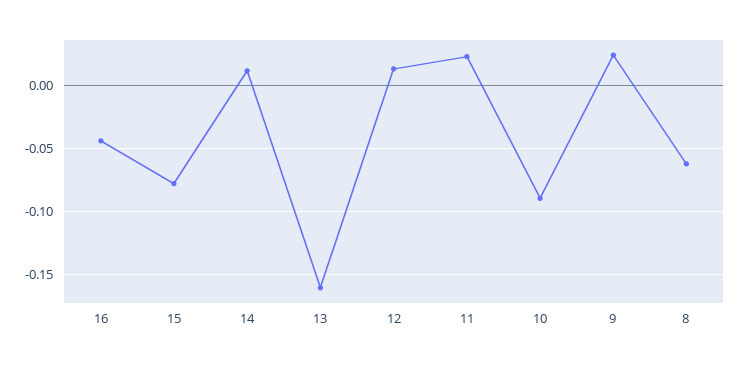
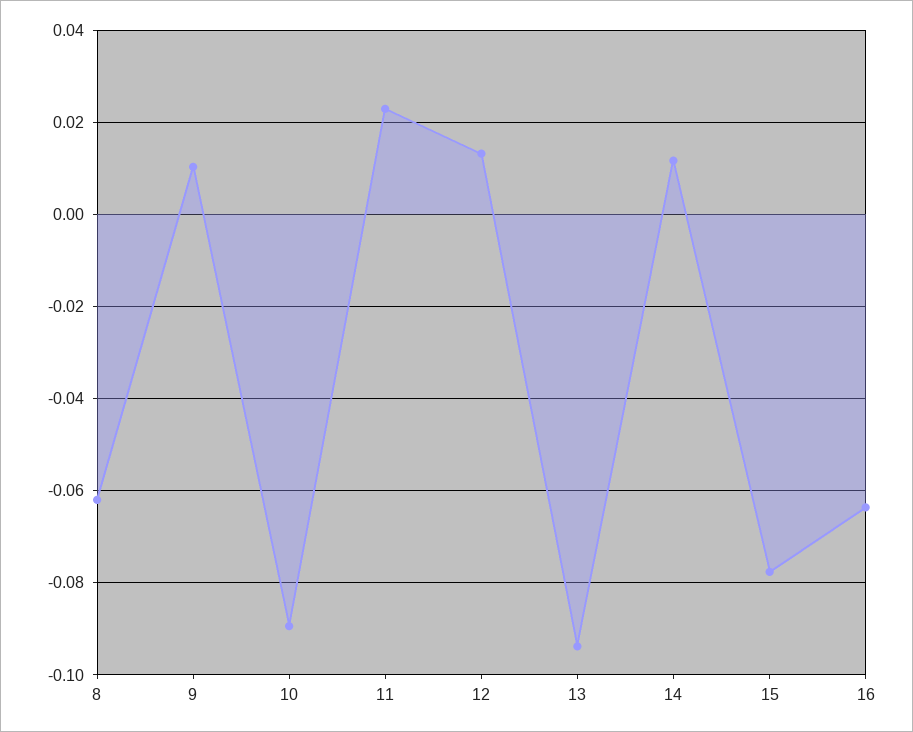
  {
-   "16": -0.045,
+   "16": -0.064,
    "15": -0.078,
    "14": 0.012,
-   "13": -0.16,
+   "13": -0.094,
    "12": 0.014,
    "11": 0.022,
    "10": -0.09,
-   "9": 0.025,
+   "9": 0.01,
    "8": -0.062
  }

